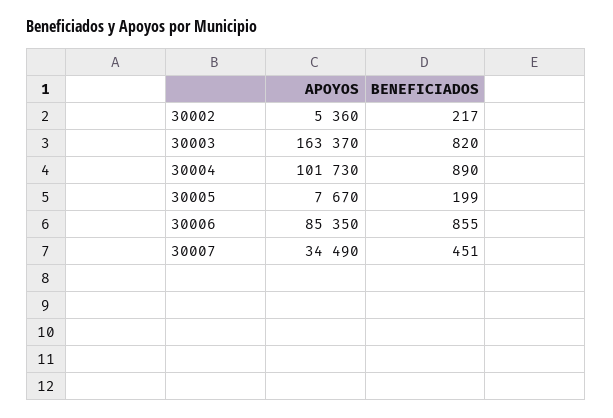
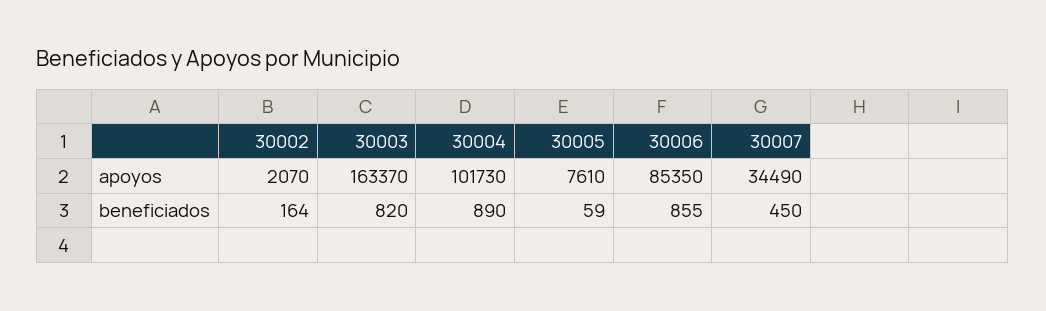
  {
    "APOYOS": {
-     "30002": 5360,
+     "30002": 2070,
      "30003": 163370,
      "30004": 101730,
-     "30005": 7670,
+     "30005": 7610,
      "30006": 85350,
      "30007": 34490
    },
    "BENEFICIADOS": {
-     "30002": 217,
+     "30002": 164,
      "30003": 820,
      "30004": 890,
-     "30005": 199,
+     "30005": 59,
      "30006": 855,
-     "30007": 451
+     "30007": 450
    }
  }

